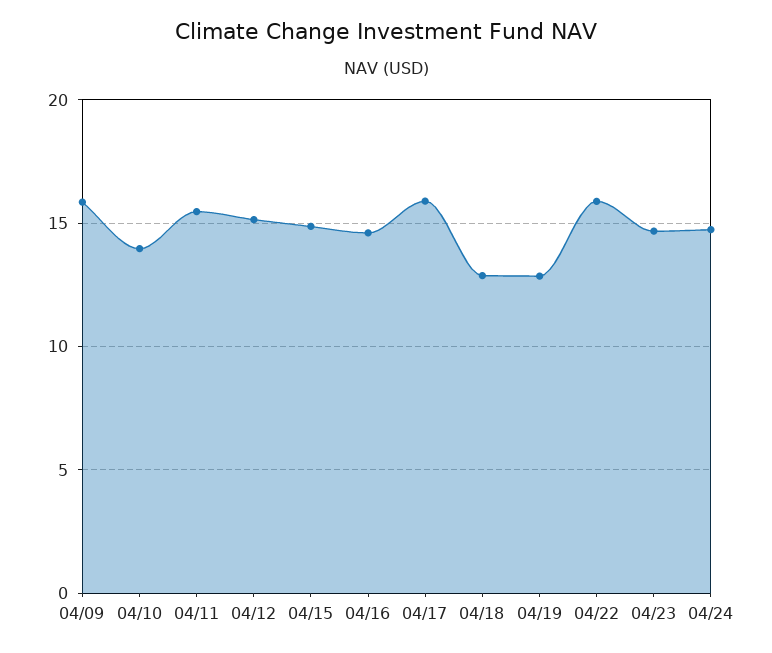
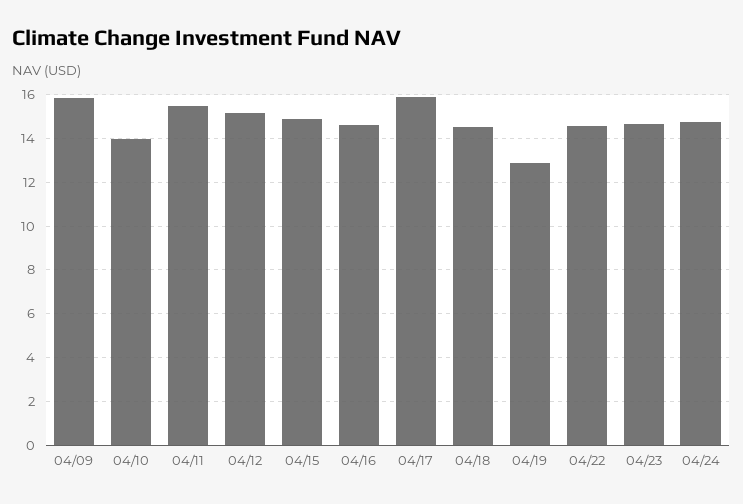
  {
    "04/09": 16,
    "04/10": 14,
    "04/11": 15.5,
    "04/12": 15,
    "04/15": 15,
    "04/16": 14.5,
    "04/17": 16,
-   "04/18": 13,
+   "04/18": 14.5,
    "04/19": 13,
-   "04/22": 16,
+   "04/22": 14.5,
    "04/23": 14.5,
    "04/24": 14.5
  }

